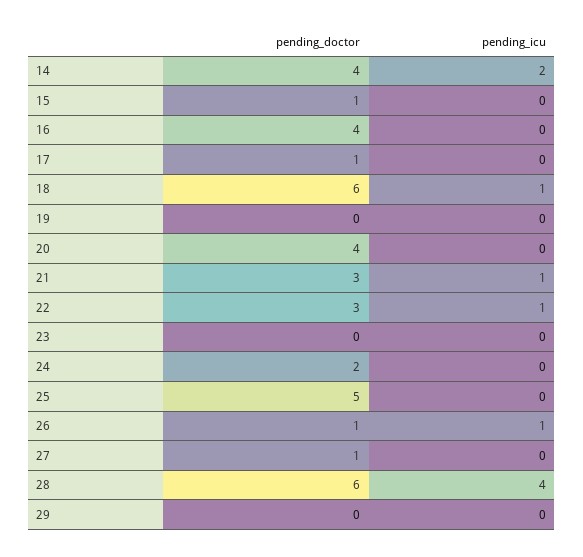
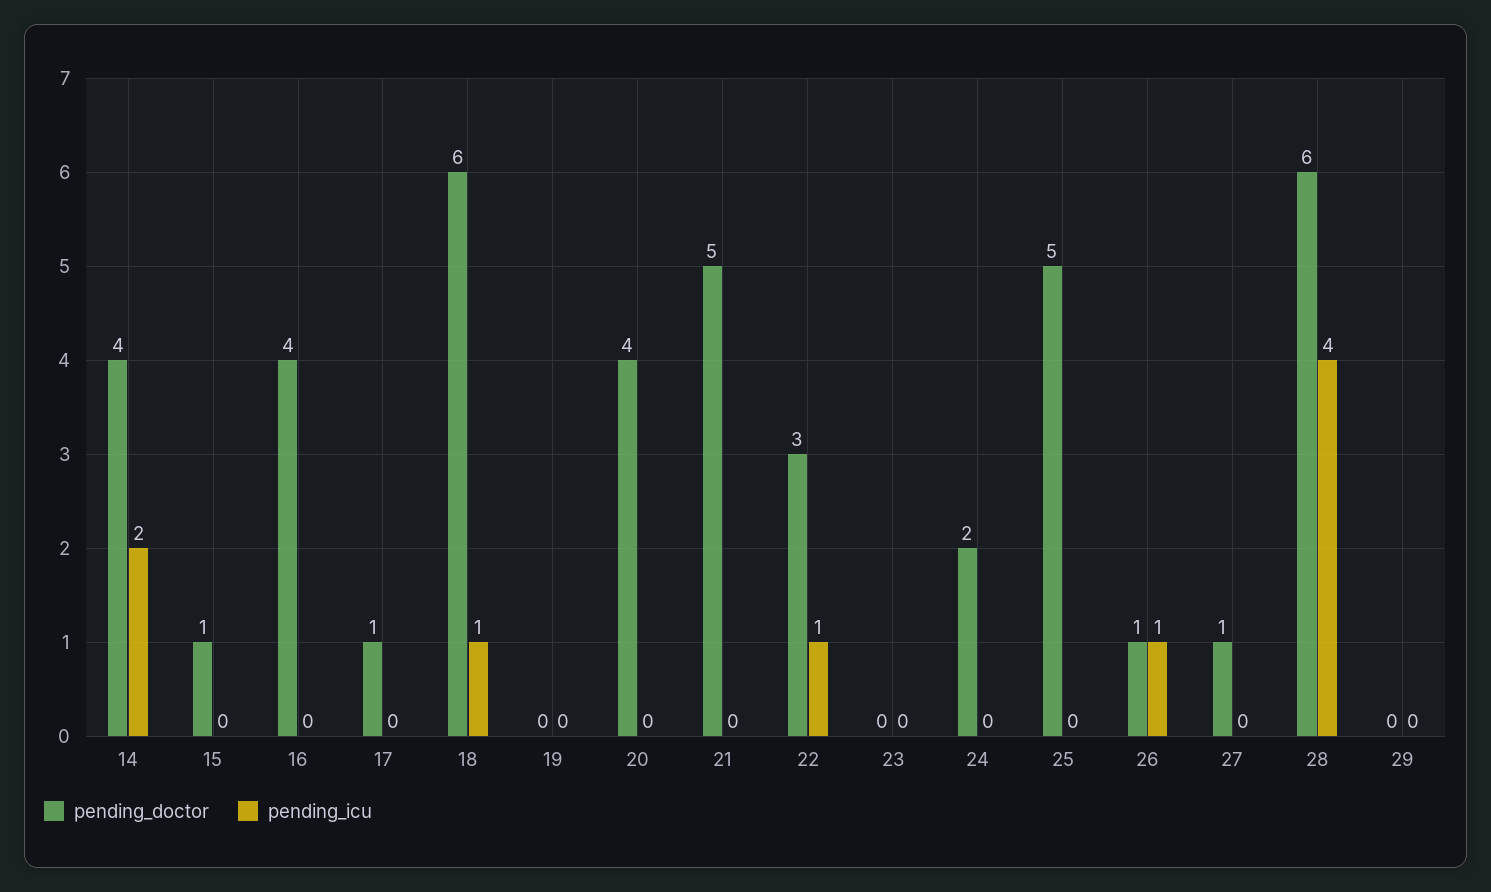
  {
    "pending_doctor": {
      "14": 4,
      "15": 1,
      "16": 4,
      "17": 1,
      "18": 6,
      "19": 0,
      "20": 4,
-     "21": 3,
+     "21": 5,
      "22": 3,
      "23": 0,
      "24": 2,
      "25": 5,
      "26": 1,
      "27": 1,
      "28": 6,
      "29": 0
    },
    "pending_icu": {
      "14": 2,
      "15": 0,
      "16": 0,
      "17": 0,
      "18": 1,
      "19": 0,
      "20": 0,
-     "21": 1,
+     "21": 0,
      "22": 1,
      "23": 0,
      "24": 0,
      "25": 0,
      "26": 1,
      "27": 0,
      "28": 4,
      "29": 0
    }
  }

